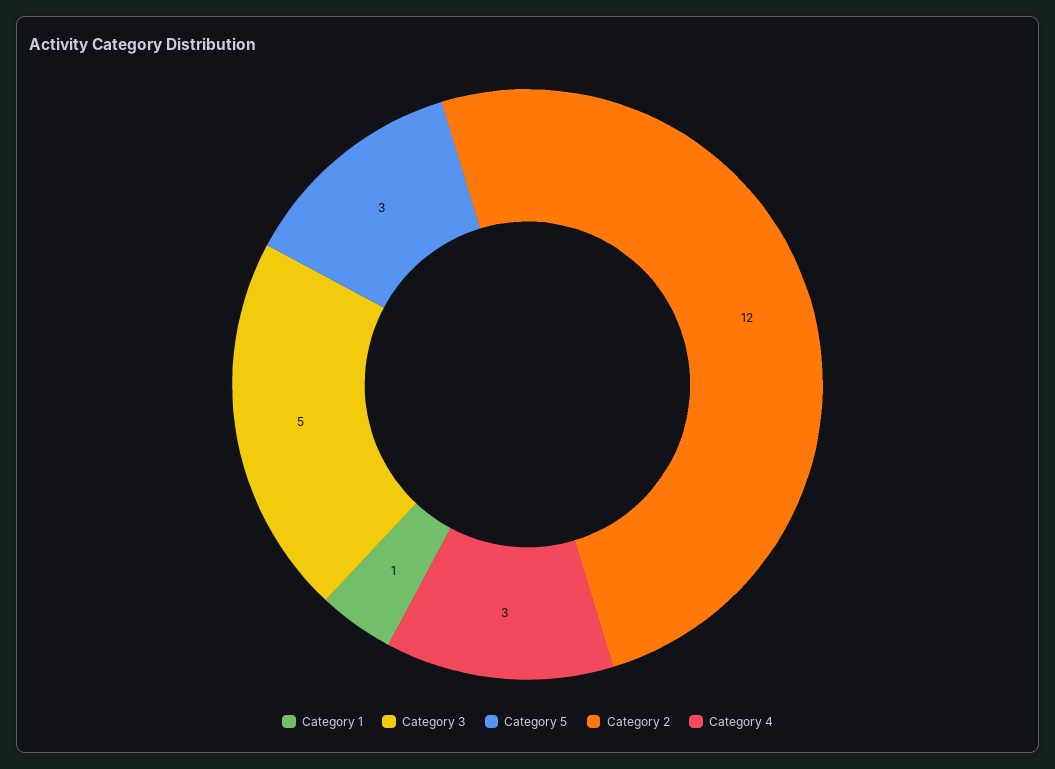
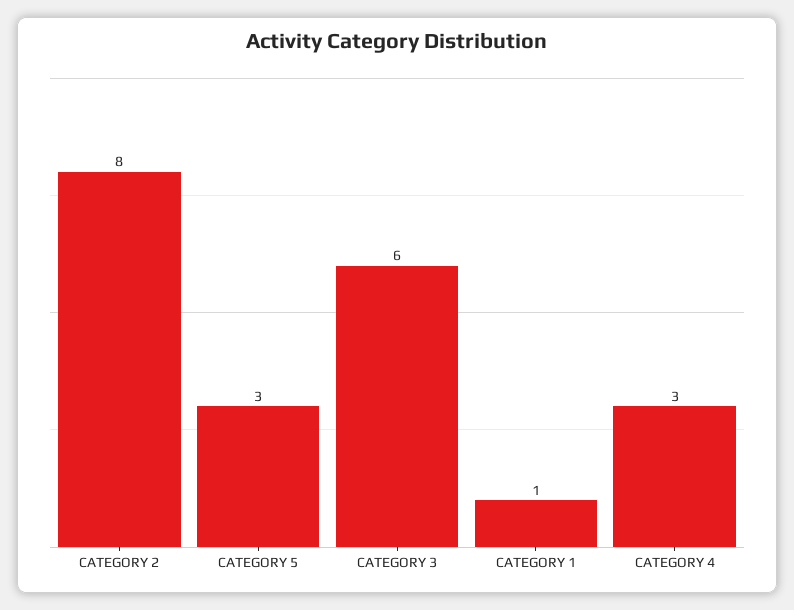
  {
    "Category 1": 1,
-   "Category 3": 5,
+   "Category 3": 6,
    "Category 5": 3,
-   "Category 2": 12,
+   "Category 2": 8,
    "Category 4": 3
  }

